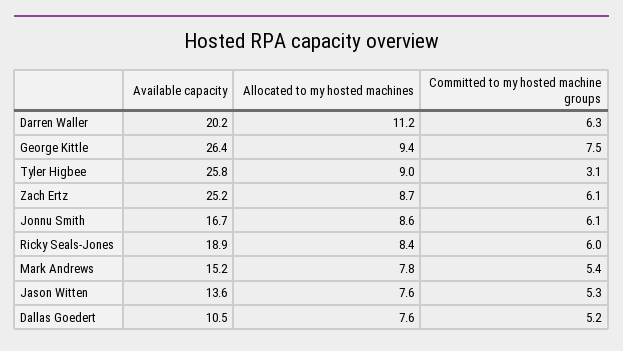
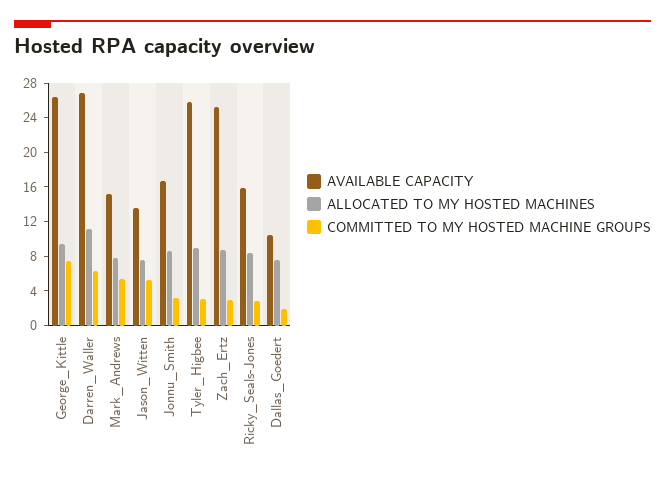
  {
    "Available capacity": {
-     "Darren Waller": 20.2,
+     "Darren Waller": 27,
      "George Kittle": 26.4,
      "Tyler Higbee": 25.8,
      "Zach Ertz": 25.2,
      "Jonnu Smith": 16.7,
-     "Ricky Seals-Jones": 18.9,
+     "Ricky Seals-Jones": 16,
      "Mark Andrews": 15.2,
      "Jason Witten": 13.6,
      "Dallas Goedert": 10.5
    },
    "Allocated to my hosted machines": {
      "Darren Waller": 11.2,
      "George Kittle": 9.4,
      "Tyler Higbee": 9,
      "Zach Ertz": 8.7,
      "Jonnu Smith": 8.6,
      "Ricky Seals-Jones": 8.4,
      "Mark Andrews": 7.8,
      "Jason Witten": 7.6,
      "Dallas Goedert": 7.6
    },
    "Committed to my hosted machine groups": {
      "Darren Waller": 6.3,
      "George Kittle": 7.5,
      "Tyler Higbee": 3.1,
-     "Zach Ertz": 6.1,
+     "Zach Ertz": 3,
-     "Jonnu Smith": 6.1,
+     "Jonnu Smith": 3,
-     "Ricky Seals-Jones": 6,
+     "Ricky Seals-Jones": 3,
      "Mark Andrews": 5.4,
      "Jason Witten": 5.3,
-     "Dallas Goedert": 5.2
+     "Dallas Goedert": 2
    }
  }

